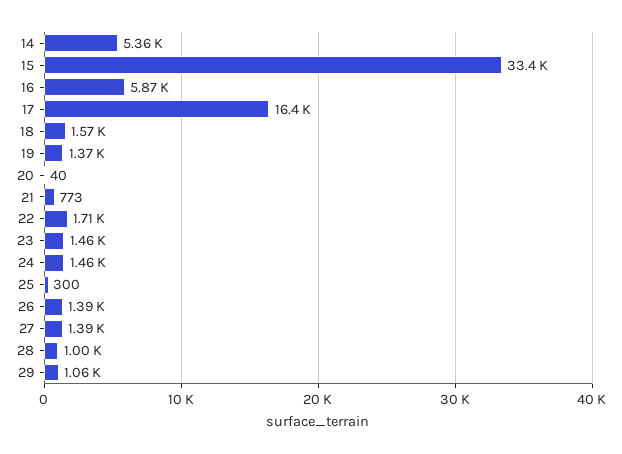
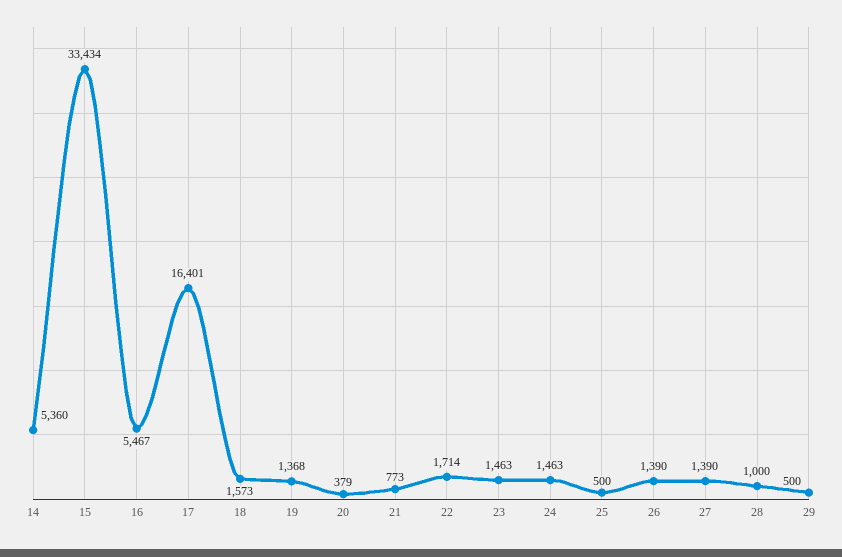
  {
    "14": 5360,
    "15": 33434,
-   "16": 5870,
+   "16": 5467,
    "17": 16401,
    "18": 1573,
    "19": 1368,
-   "20": 40,
+   "20": 379,
    "21": 773,
    "22": 1714,
    "23": 1463,
    "24": 1463,
-   "25": 300,
+   "25": 500,
    "26": 1390,
    "27": 1390,
    "28": 1000,
-   "29": 1060
+   "29": 500
  }

